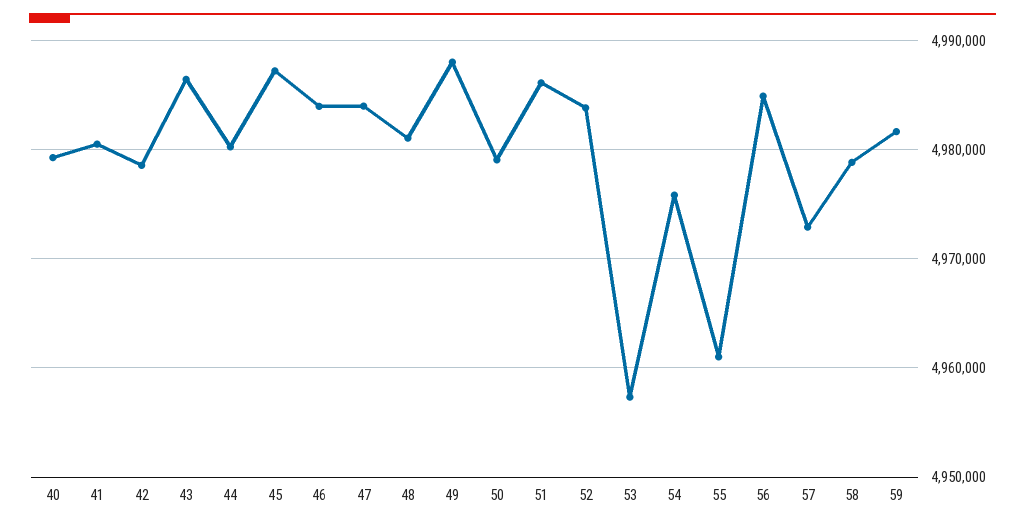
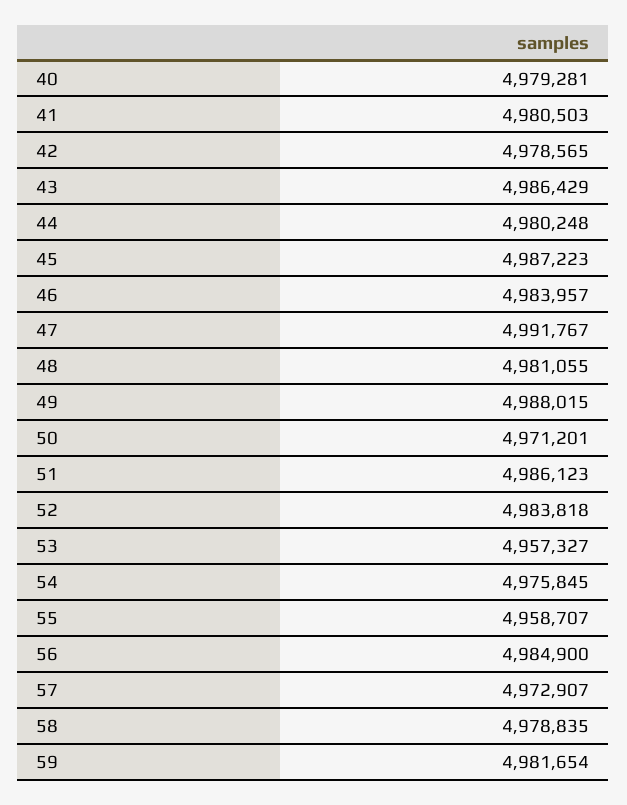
  {
    "40": 4979281,
    "41": 4980503,
    "42": 4978565,
    "43": 4986429,
    "44": 4980248,
    "45": 4987223,
    "46": 4983957,
-   "47": 4984000,
+   "47": 4991767,
    "48": 4981055,
    "49": 4988015,
-   "50": 4979000,
+   "50": 4971201,
    "51": 4986123,
    "52": 4983818,
    "53": 4957327,
    "54": 4975845,
-   "55": 4961000,
+   "55": 4958707,
    "56": 4984900,
    "57": 4972907,
    "58": 4978835,
    "59": 4981654
  }

